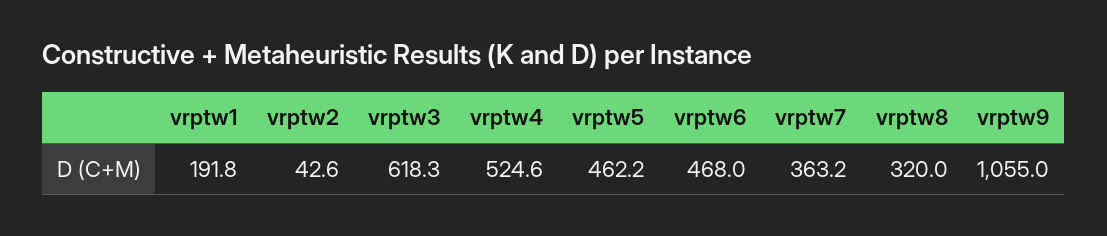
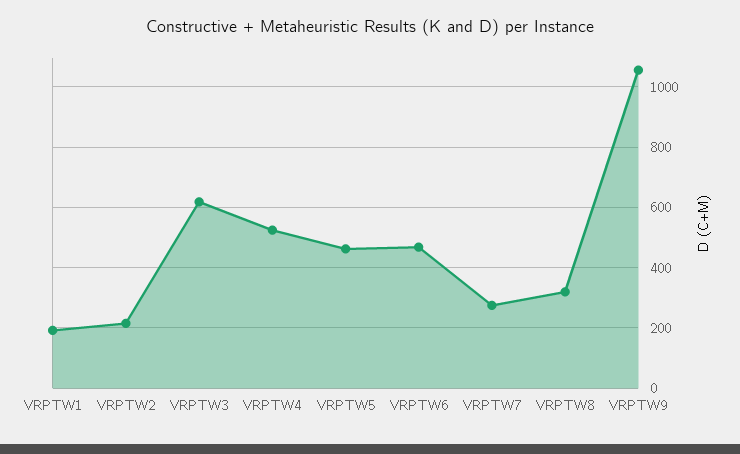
  {
    "vrptw1": 191.8,
-   "vrptw2": 42.6,
+   "vrptw2": 220,
    "vrptw3": 618.3,
    "vrptw4": 524.6,
    "vrptw5": 462.2,
    "vrptw6": 468,
-   "vrptw7": 363.2,
+   "vrptw7": 280,
    "vrptw8": 320,
    "vrptw9": 1055
  }

